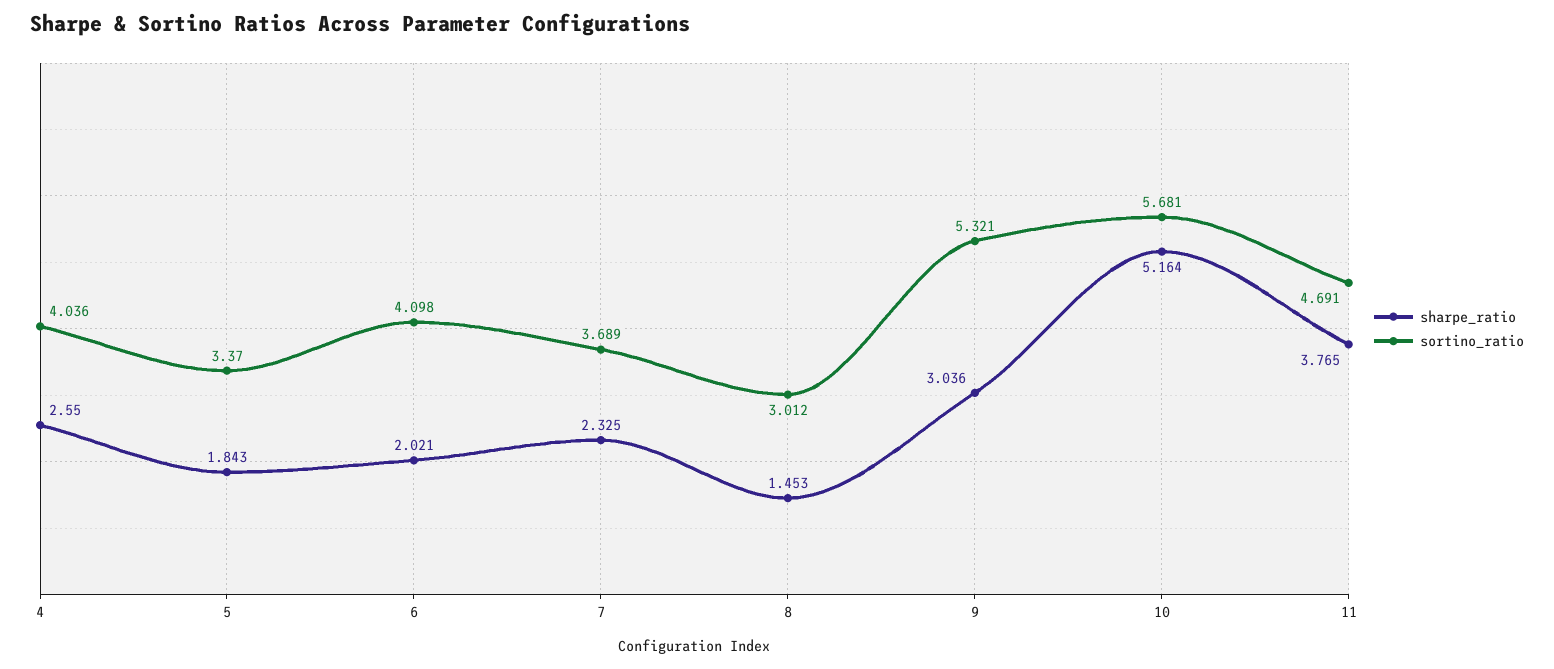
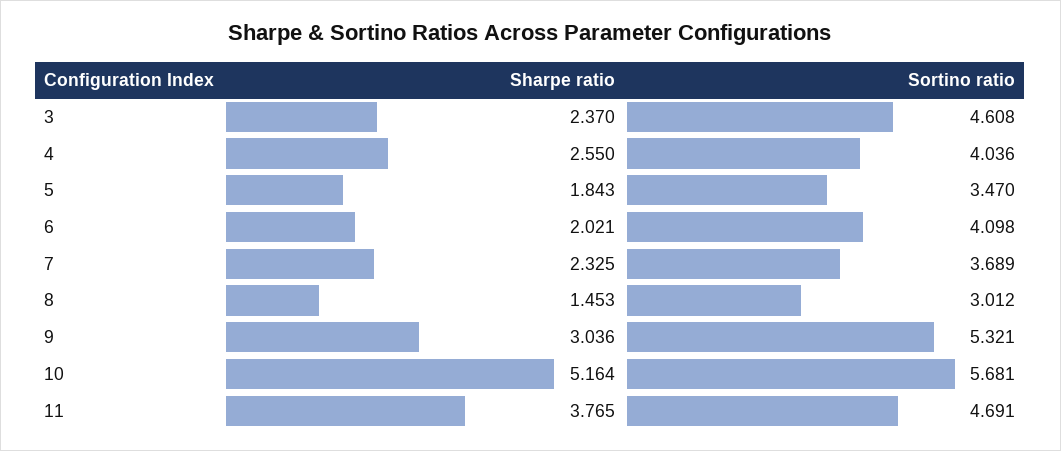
  {
    "sharpe_ratio": {
      "4": 2.55,
      "5": 1.843,
      "6": 2.021,
      "7": 2.325,
      "8": 1.453,
      "9": 3.036,
      "10": 5.164,
-     "11": 3.765
+     "11": 3.765,
+     "3": 2.37
    },
    "sortino_ratio": {
      "4": 4.036,
-     "5": 3.37,
+     "5": 3.47,
      "6": 4.098,
      "7": 3.689,
      "8": 3.012,
      "9": 5.321,
      "10": 5.681,
-     "11": 4.691
+     "11": 4.691,
+     "3": 4.608
    }
  }

